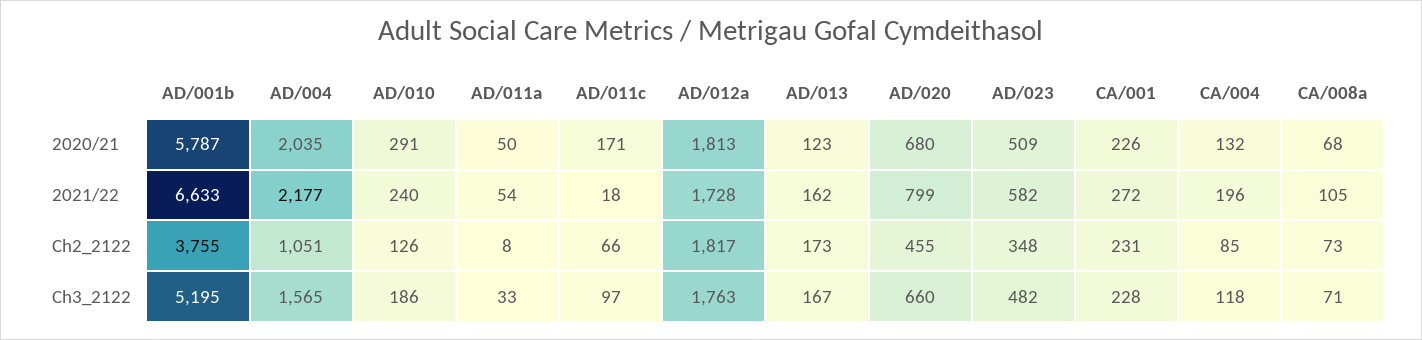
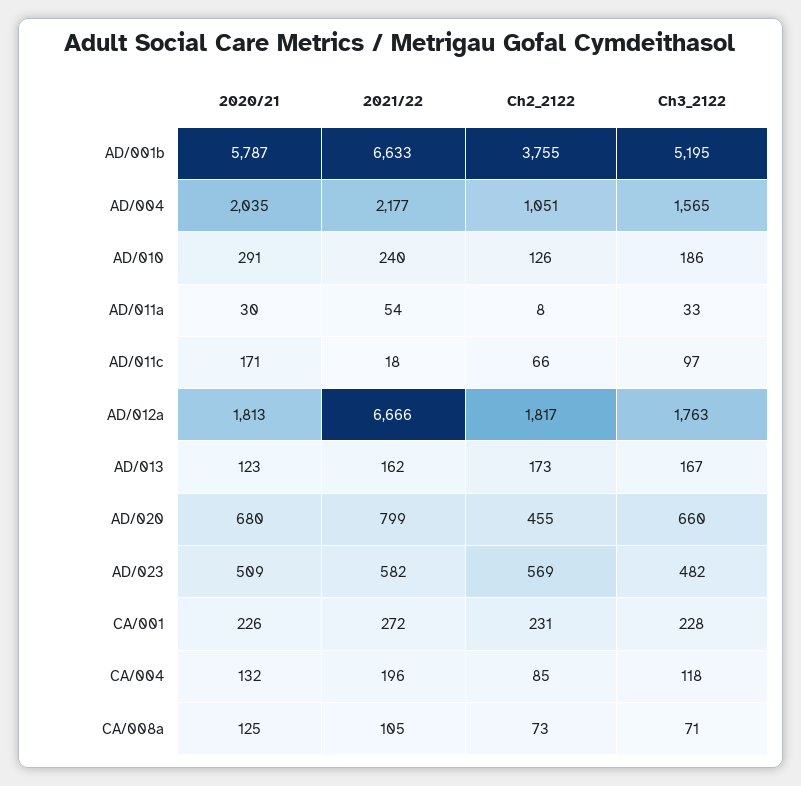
  {
    "AD/001b": {
      "2020/21": 5787,
      "2021/22": 6633,
      "Ch2_2122": 3755,
      "Ch3_2122": 5195
    },
    "AD/004": {
      "2020/21": 2035,
      "2021/22": 2177,
      "Ch2_2122": 1051,
      "Ch3_2122": 1565
    },
    "AD/010": {
      "2020/21": 291,
      "2021/22": 240,
      "Ch2_2122": 126,
      "Ch3_2122": 186
    },
    "AD/011a": {
-     "2020/21": 50,
+     "2020/21": 30,
      "2021/22": 54,
      "Ch2_2122": 8,
      "Ch3_2122": 33
    },
    "AD/011c": {
      "2020/21": 171,
      "2021/22": 18,
      "Ch2_2122": 66,
      "Ch3_2122": 97
    },
    "AD/012a": {
      "2020/21": 1813,
-     "2021/22": 1728,
+     "2021/22": 6666,
      "Ch2_2122": 1817,
      "Ch3_2122": 1763
    },
    "AD/013": {
      "2020/21": 123,
      "2021/22": 162,
      "Ch2_2122": 173,
      "Ch3_2122": 167
    },
    "AD/020": {
      "2020/21": 680,
      "2021/22": 799,
      "Ch2_2122": 455,
      "Ch3_2122": 660
    },
    "AD/023": {
      "2020/21": 509,
      "2021/22": 582,
-     "Ch2_2122": 348,
+     "Ch2_2122": 569,
      "Ch3_2122": 482
    },
    "CA/001": {
      "2020/21": 226,
      "2021/22": 272,
      "Ch2_2122": 231,
      "Ch3_2122": 228
    },
    "CA/004": {
      "2020/21": 132,
      "2021/22": 196,
      "Ch2_2122": 85,
      "Ch3_2122": 118
    },
    "CA/008a": {
-     "2020/21": 68,
+     "2020/21": 125,
      "2021/22": 105,
      "Ch2_2122": 73,
      "Ch3_2122": 71
    }
  }

